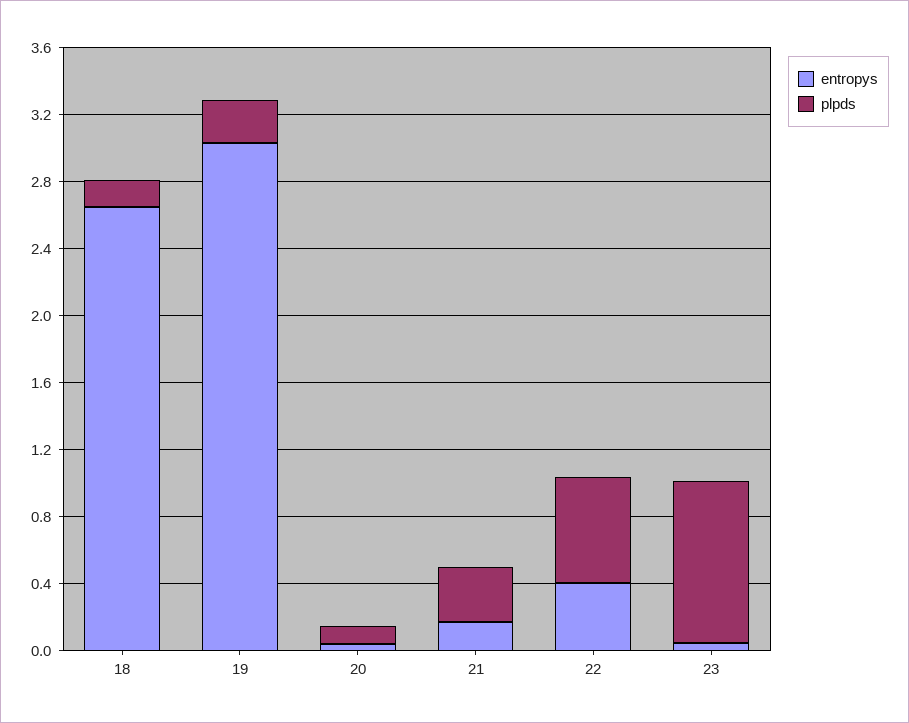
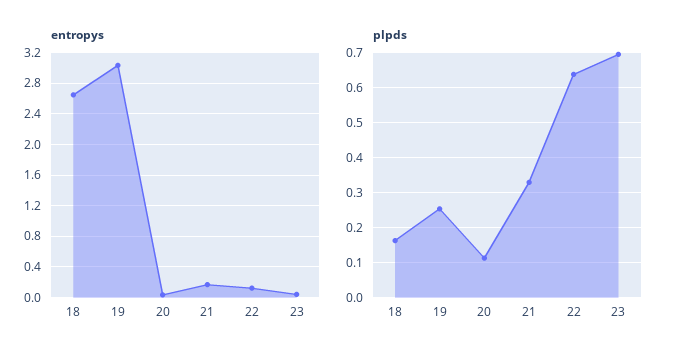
  {
    "entropys": {
      "18": 2.6,
      "19": 3,
      "20": 0,
      "21": 0.2,
-     "22": 0.4,
+     "22": 0.1,
      "23": 0
    },
    "plpds": {
      "18": 0.16,
      "19": 0.26,
      "20": 0.12,
      "21": 0.32,
      "22": 0.64,
-     "23": 1
+     "23": 0.7
    }
  }

